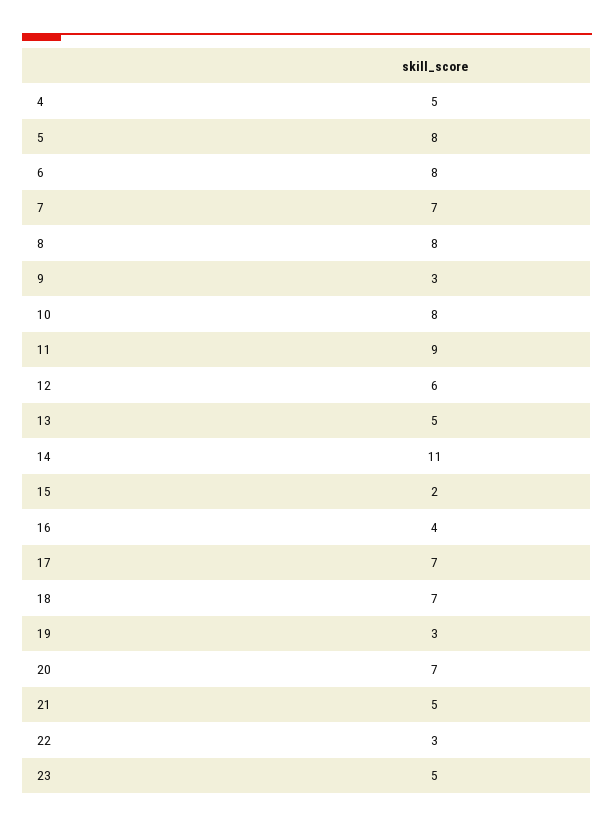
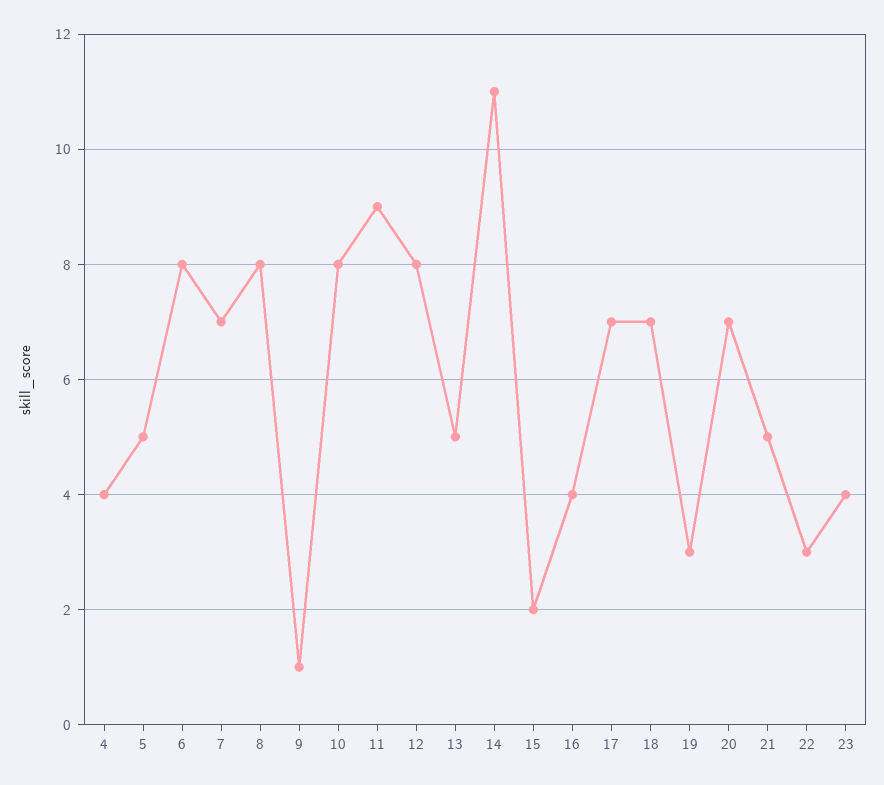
  {
-   "4": 5,
+   "4": 4,
-   "5": 8,
+   "5": 5,
    "6": 8,
    "7": 7,
    "8": 8,
-   "9": 3,
+   "9": 1,
    "10": 8,
    "11": 9,
-   "12": 6,
+   "12": 8,
    "13": 5,
    "14": 11,
    "15": 2,
    "16": 4,
    "17": 7,
    "18": 7,
    "19": 3,
    "20": 7,
    "21": 5,
    "22": 3,
-   "23": 5
+   "23": 4
  }

